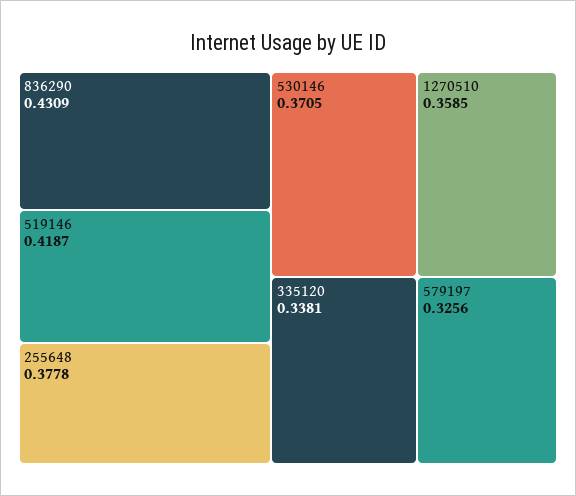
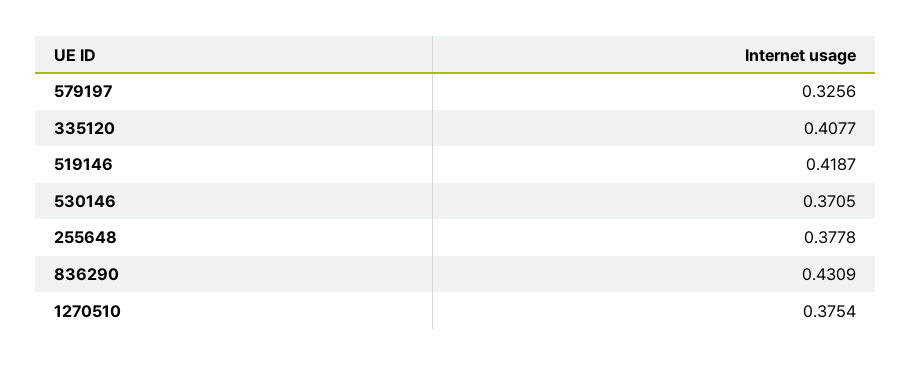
  {
    "836290": 0.4309,
    "519146": 0.4187,
    "255648": 0.3778,
    "530146": 0.3705,
-   "1270510": 0.3585,
+   "1270510": 0.3754,
-   "335120": 0.3381,
+   "335120": 0.4077,
    "579197": 0.3256
  }

